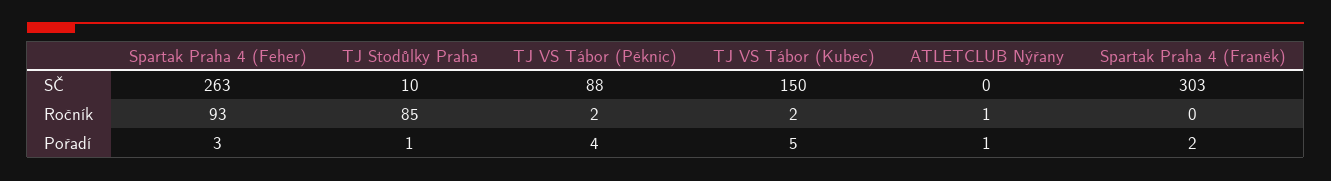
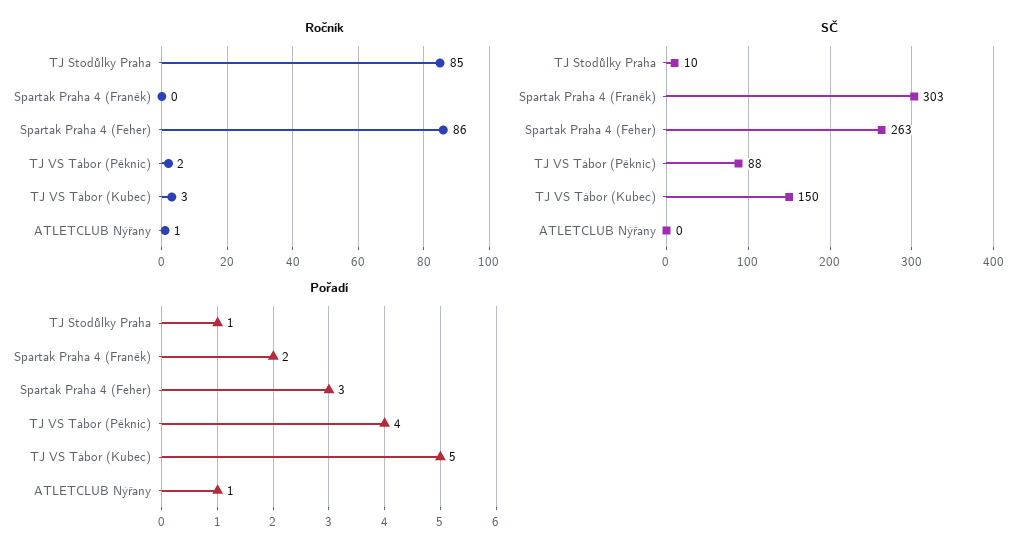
  {
    "SČ": {
      "Spartak Praha 4 (Feher)": 263,
      "TJ Stodůlky Praha": 10,
      "TJ VS Tábor (Pěknic)": 88,
      "TJ VS Tábor (Kubec)": 150,
      "ATLETCLUB Nýřany": 0,
      "Spartak Praha 4 (Franěk)": 303
    },
    "Ročník": {
-     "Spartak Praha 4 (Feher)": 93,
+     "Spartak Praha 4 (Feher)": 86,
      "TJ Stodůlky Praha": 85,
      "TJ VS Tábor (Pěknic)": 2,
-     "TJ VS Tábor (Kubec)": 2,
+     "TJ VS Tábor (Kubec)": 3,
      "ATLETCLUB Nýřany": 1,
      "Spartak Praha 4 (Franěk)": 0
    },
    "Pořadí": {
      "Spartak Praha 4 (Feher)": 3,
      "TJ Stodůlky Praha": 1,
      "TJ VS Tábor (Pěknic)": 4,
      "TJ VS Tábor (Kubec)": 5,
      "ATLETCLUB Nýřany": 1,
      "Spartak Praha 4 (Franěk)": 2
    }
  }

